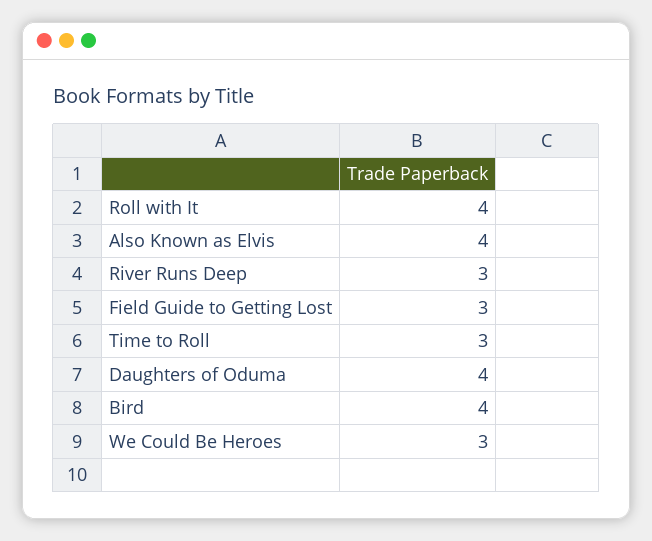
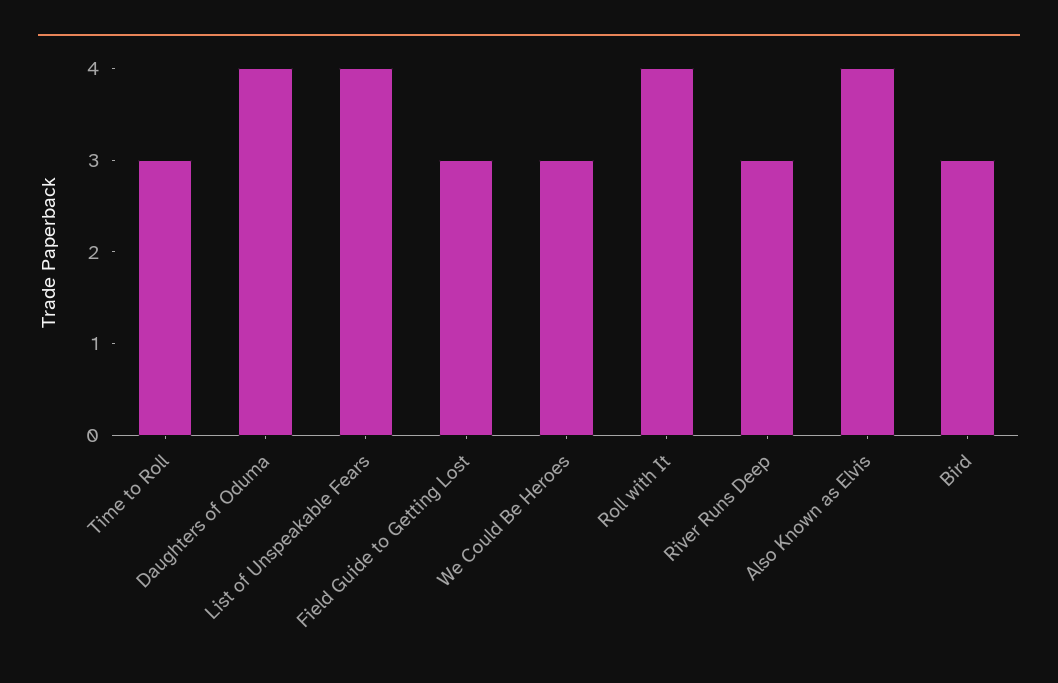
  {
    "Roll with It": 4,
    "Also Known as Elvis": 4,
    "River Runs Deep": 3,
    "Field Guide to Getting Lost": 3,
    "Time to Roll": 3,
    "Daughters of Oduma": 4,
-   "Bird": 4,
+   "Bird": 3,
-   "We Could Be Heroes": 3
+   "We Could Be Heroes": 3,
+   "List of Unspeakable Fears": 4
  }

